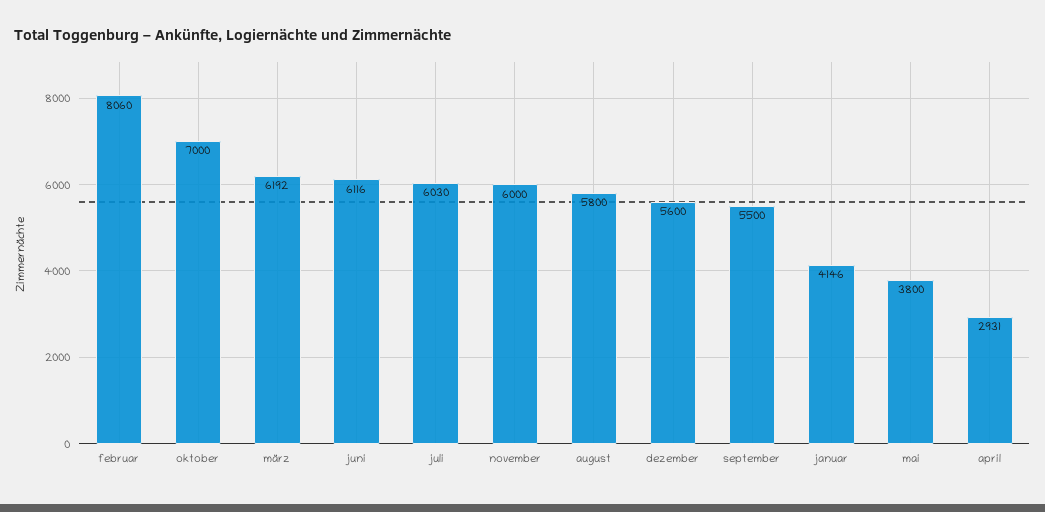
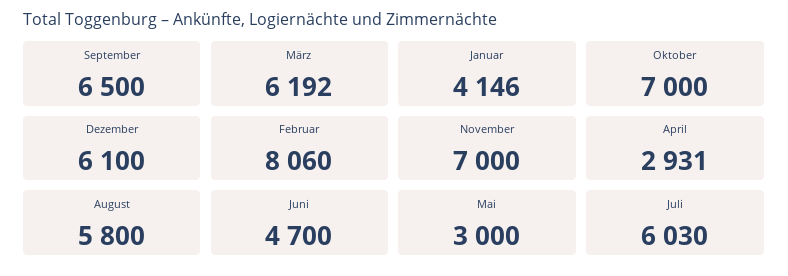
  {
    "februar": 8060,
    "oktober": 7000,
    "märz": 6192,
-   "juni": 6116,
+   "juni": 4700,
    "juli": 6030,
-   "november": 6000,
+   "november": 7000,
    "august": 5800,
-   "dezember": 5600,
+   "dezember": 6100,
-   "september": 5500,
+   "september": 6500,
    "januar": 4146,
-   "mai": 3800,
+   "mai": 3000,
    "april": 2931
  }

